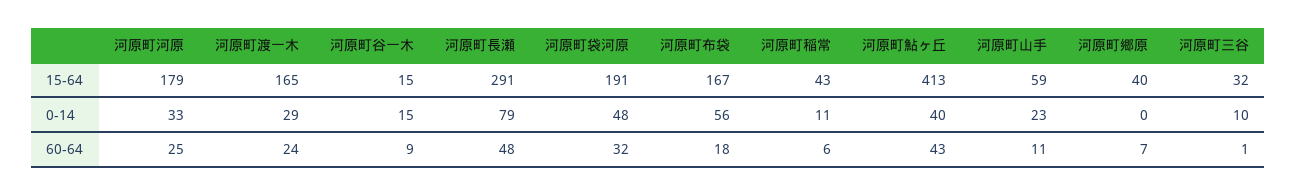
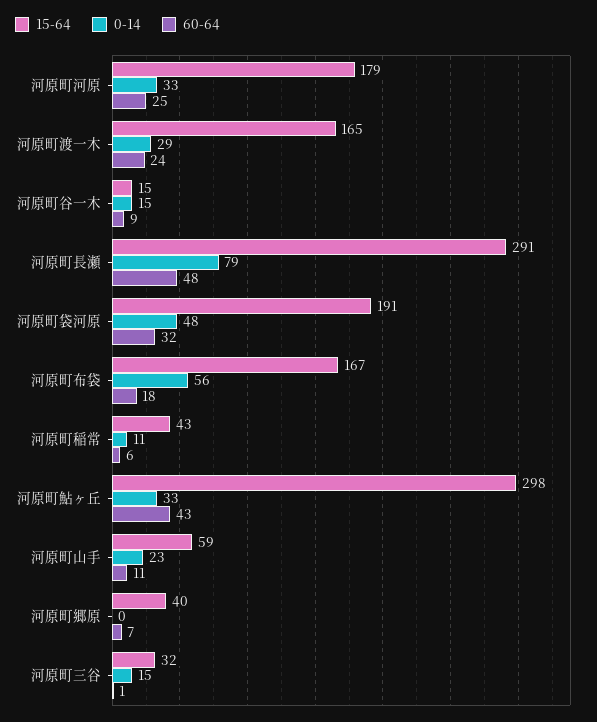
  {
    "15-64": {
      "河原町河原": 179,
      "河原町渡一木": 165,
      "河原町谷一木": 15,
      "河原町長瀬": 291,
      "河原町袋河原": 191,
      "河原町布袋": 167,
      "河原町稲常": 43,
-     "河原町鮎ヶ丘": 413,
+     "河原町鮎ヶ丘": 298,
      "河原町山手": 59,
      "河原町郷原": 40,
      "河原町三谷": 32
    },
    "0-14": {
      "河原町河原": 33,
      "河原町渡一木": 29,
      "河原町谷一木": 15,
      "河原町長瀬": 79,
      "河原町袋河原": 48,
      "河原町布袋": 56,
      "河原町稲常": 11,
-     "河原町鮎ヶ丘": 40,
+     "河原町鮎ヶ丘": 33,
      "河原町山手": 23,
      "河原町郷原": 0,
-     "河原町三谷": 10
+     "河原町三谷": 15
    },
    "60-64": {
      "河原町河原": 25,
      "河原町渡一木": 24,
      "河原町谷一木": 9,
      "河原町長瀬": 48,
      "河原町袋河原": 32,
      "河原町布袋": 18,
      "河原町稲常": 6,
      "河原町鮎ヶ丘": 43,
      "河原町山手": 11,
      "河原町郷原": 7,
      "河原町三谷": 1
    }
  }

